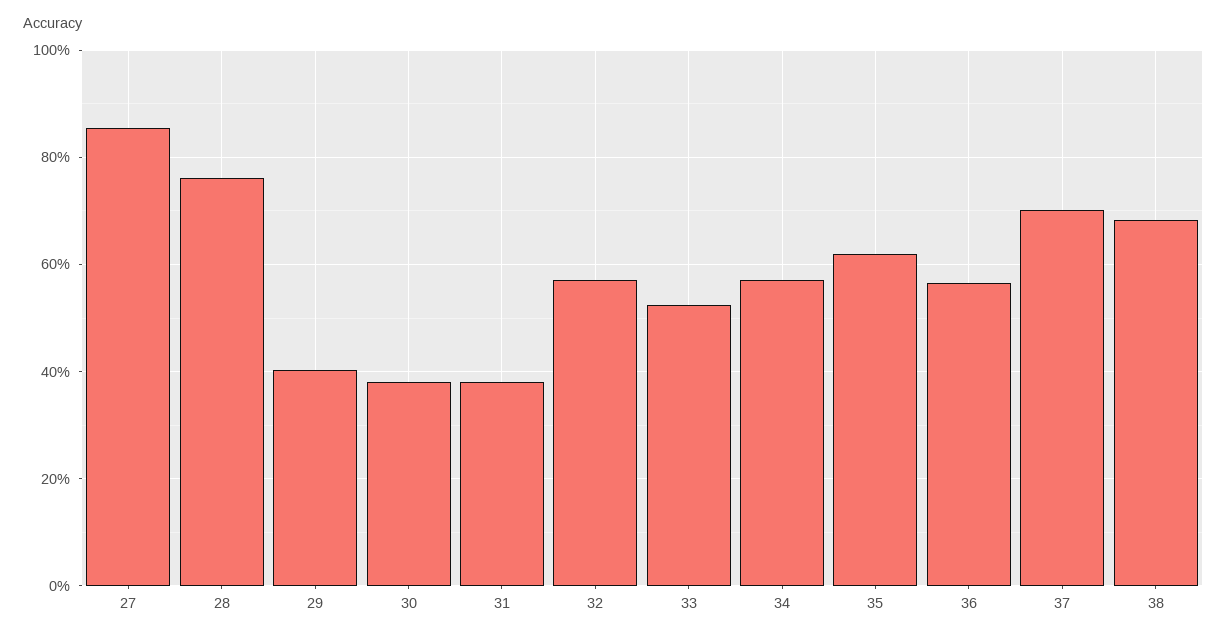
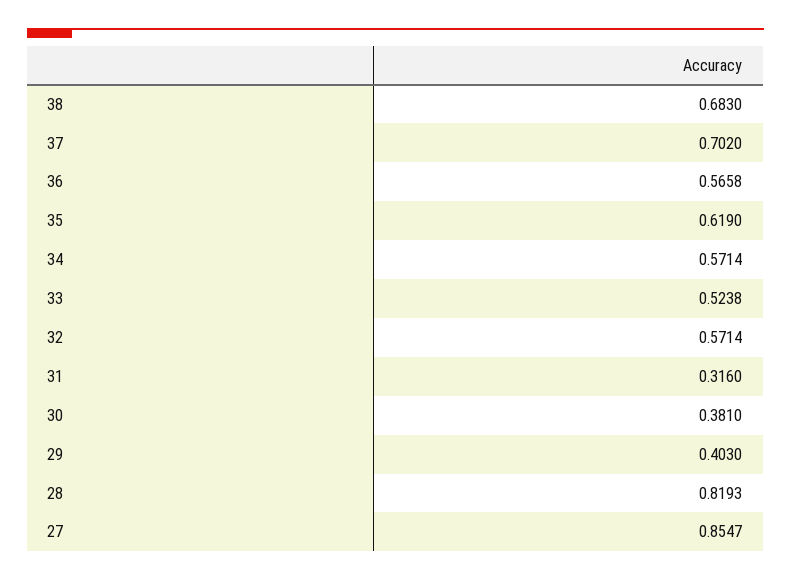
  {
    "27": 0.8547,
-   "28": 0.76,
+   "28": 0.8193,
    "29": 0.403,
    "30": 0.381,
-   "31": 0.38,
+   "31": 0.316,
    "32": 0.5714,
    "33": 0.5238,
    "34": 0.5714,
    "35": 0.619,
    "36": 0.5658,
    "37": 0.702,
    "38": 0.683
  }

